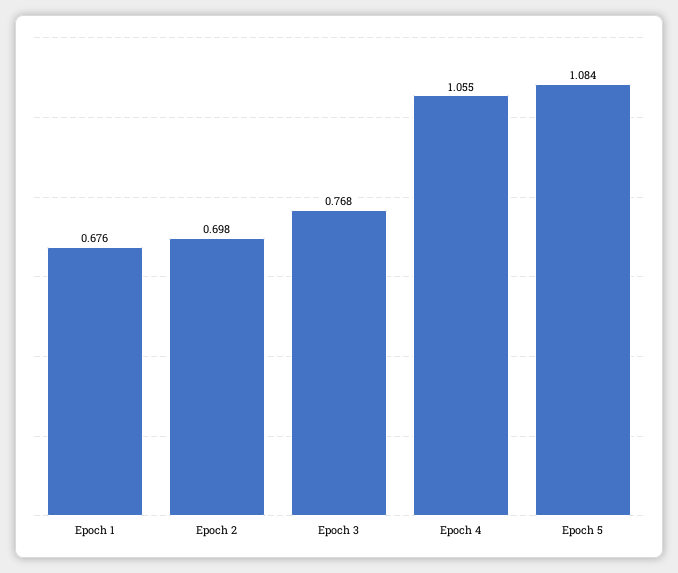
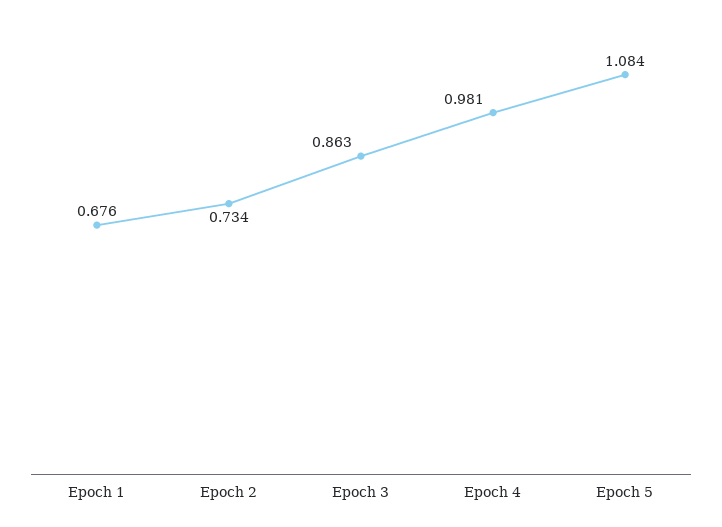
  {
    "Epoch 1": 0.676,
-   "Epoch 2": 0.698,
+   "Epoch 2": 0.734,
-   "Epoch 3": 0.768,
+   "Epoch 3": 0.863,
-   "Epoch 4": 1.055,
+   "Epoch 4": 0.981,
    "Epoch 5": 1.084
  }

